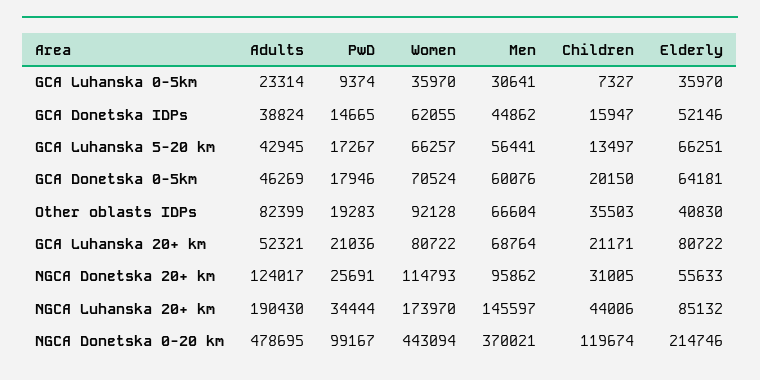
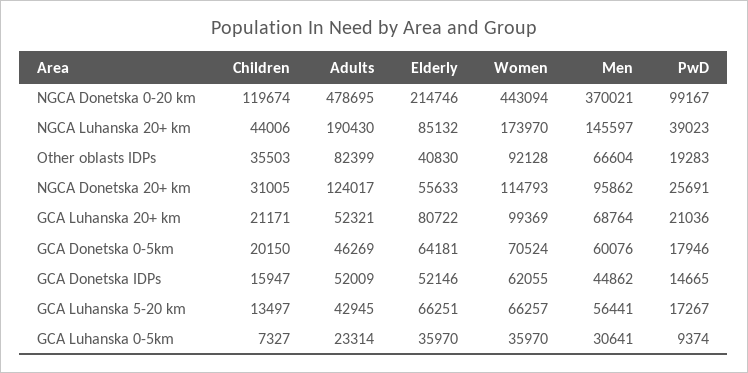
  {
    "Adults": {
      "GCA Luhanska 0-5km": 23314,
-     "GCA Donetska IDPs": 38824,
+     "GCA Donetska IDPs": 52009,
      "GCA Luhanska 5-20 km": 42945,
      "GCA Donetska 0-5km": 46269,
      "Other oblasts IDPs": 82399,
      "GCA Luhanska 20+ km": 52321,
      "NGCA Donetska 20+ km": 124017,
      "NGCA Luhanska 20+ km": 190430,
      "NGCA Donetska 0-20 km": 478695
    },
    "PwD": {
      "GCA Luhanska 0-5km": 9374,
      "GCA Donetska IDPs": 14665,
      "GCA Luhanska 5-20 km": 17267,
      "GCA Donetska 0-5km": 17946,
      "Other oblasts IDPs": 19283,
      "GCA Luhanska 20+ km": 21036,
      "NGCA Donetska 20+ km": 25691,
-     "NGCA Luhanska 20+ km": 34444,
+     "NGCA Luhanska 20+ km": 39023,
      "NGCA Donetska 0-20 km": 99167
    },
    "Women": {
      "GCA Luhanska 0-5km": 35970,
      "GCA Donetska IDPs": 62055,
      "GCA Luhanska 5-20 km": 66257,
      "GCA Donetska 0-5km": 70524,
      "Other oblasts IDPs": 92128,
-     "GCA Luhanska 20+ km": 80722,
+     "GCA Luhanska 20+ km": 99369,
      "NGCA Donetska 20+ km": 114793,
      "NGCA Luhanska 20+ km": 173970,
      "NGCA Donetska 0-20 km": 443094
    },
    "Men": {
      "GCA Luhanska 0-5km": 30641,
      "GCA Donetska IDPs": 44862,
      "GCA Luhanska 5-20 km": 56441,
      "GCA Donetska 0-5km": 60076,
      "Other oblasts IDPs": 66604,
      "GCA Luhanska 20+ km": 68764,
      "NGCA Donetska 20+ km": 95862,
      "NGCA Luhanska 20+ km": 145597,
      "NGCA Donetska 0-20 km": 370021
    },
    "Children": {
      "GCA Luhanska 0-5km": 7327,
      "GCA Donetska IDPs": 15947,
      "GCA Luhanska 5-20 km": 13497,
      "GCA Donetska 0-5km": 20150,
      "Other oblasts IDPs": 35503,
      "GCA Luhanska 20+ km": 21171,
      "NGCA Donetska 20+ km": 31005,
      "NGCA Luhanska 20+ km": 44006,
      "NGCA Donetska 0-20 km": 119674
    },
    "Elderly": {
      "GCA Luhanska 0-5km": 35970,
      "GCA Donetska IDPs": 52146,
      "GCA Luhanska 5-20 km": 66251,
      "GCA Donetska 0-5km": 64181,
      "Other oblasts IDPs": 40830,
      "GCA Luhanska 20+ km": 80722,
      "NGCA Donetska 20+ km": 55633,
      "NGCA Luhanska 20+ km": 85132,
      "NGCA Donetska 0-20 km": 214746
    }
  }

